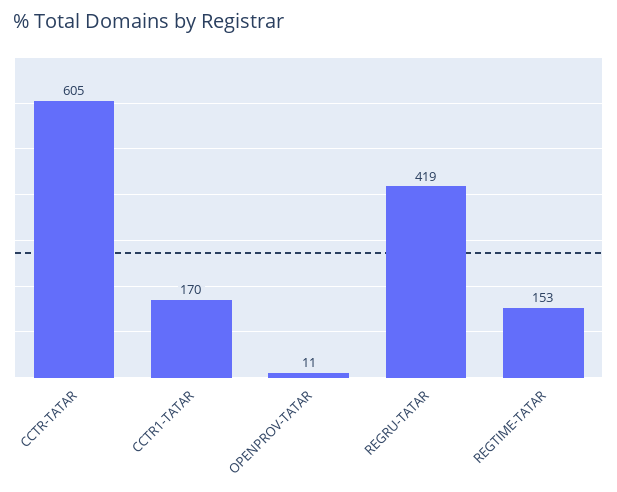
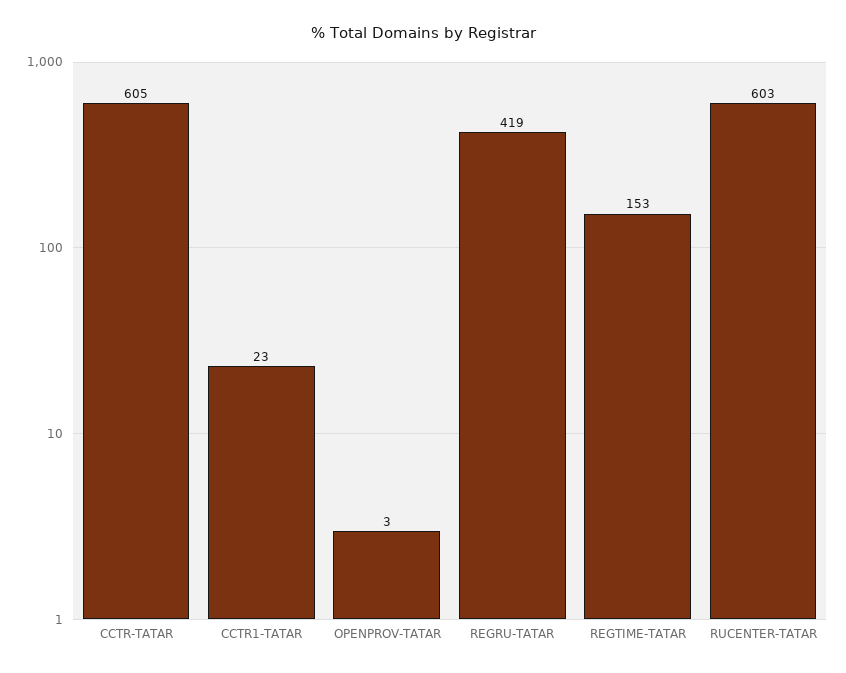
  {
    "CCTR-TATAR": 605,
-   "CCTR1-TATAR": 170,
+   "CCTR1-TATAR": 23,
-   "OPENPROV-TATAR": 11,
+   "OPENPROV-TATAR": 3,
    "REGRU-TATAR": 419,
-   "REGTIME-TATAR": 153
+   "REGTIME-TATAR": 153,
+   "RUCENTER-TATAR": 603
  }

